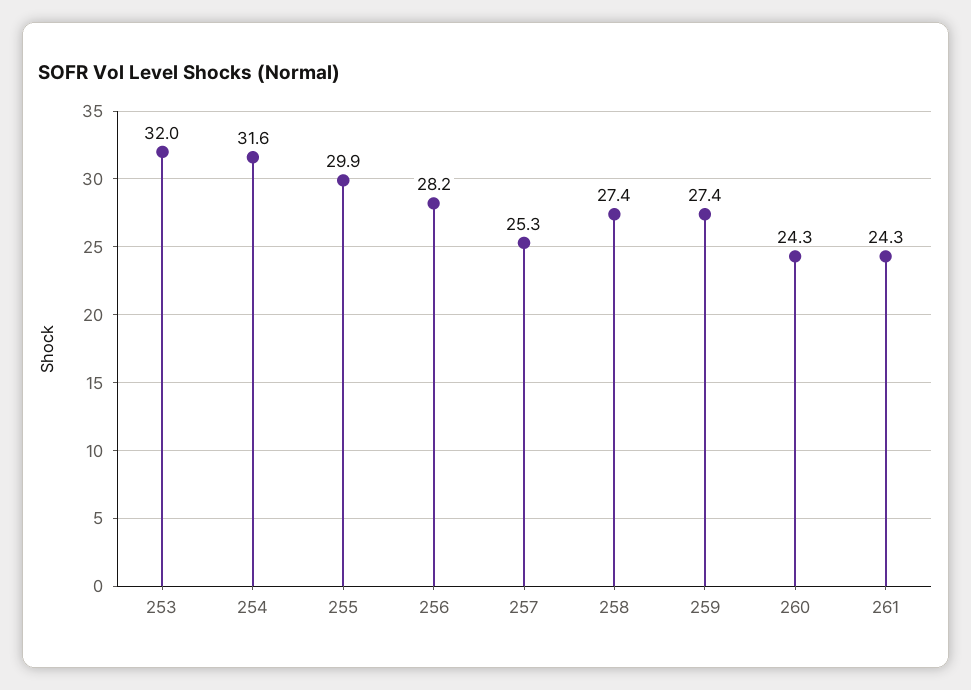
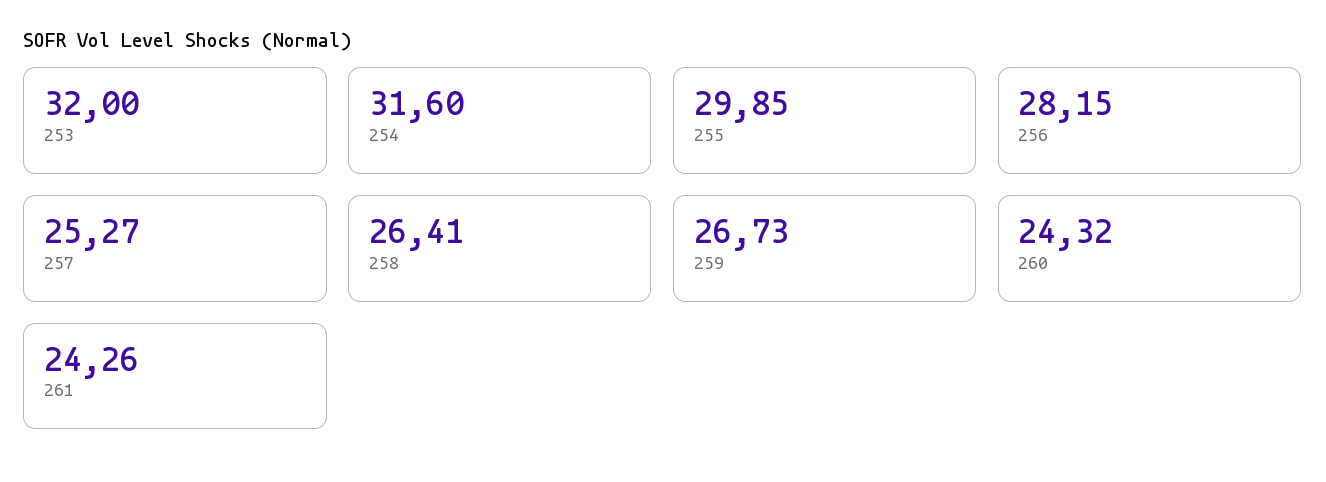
  {
    "253": 32,
    "254": 31.6,
    "255": 29.85,
    "256": 28.15,
    "257": 25.27,
-   "258": 27.4,
+   "258": 26.41,
-   "259": 27.4,
+   "259": 26.73,
    "260": 24.32,
    "261": 24.26
  }

